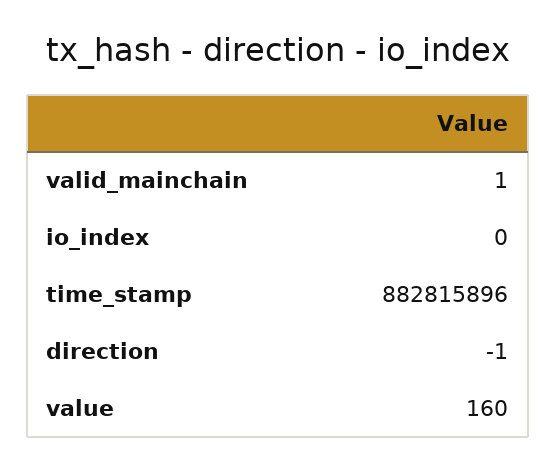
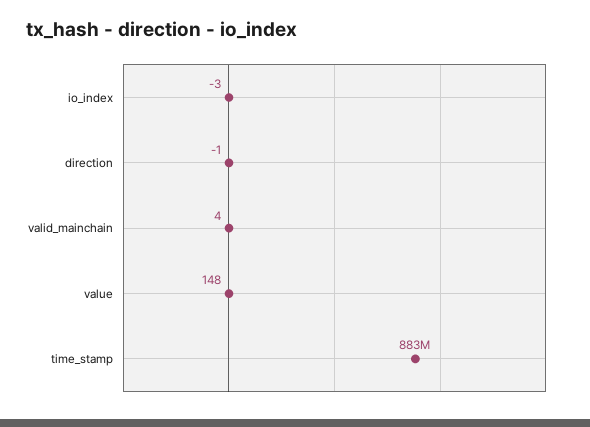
  {
-   "valid_mainchain": 1,
+   "valid_mainchain": 4,
-   "io_index": 0,
+   "io_index": -3,
    "time_stamp": 882815896,
    "direction": -1,
-   "value": 160
+   "value": 148
  }

